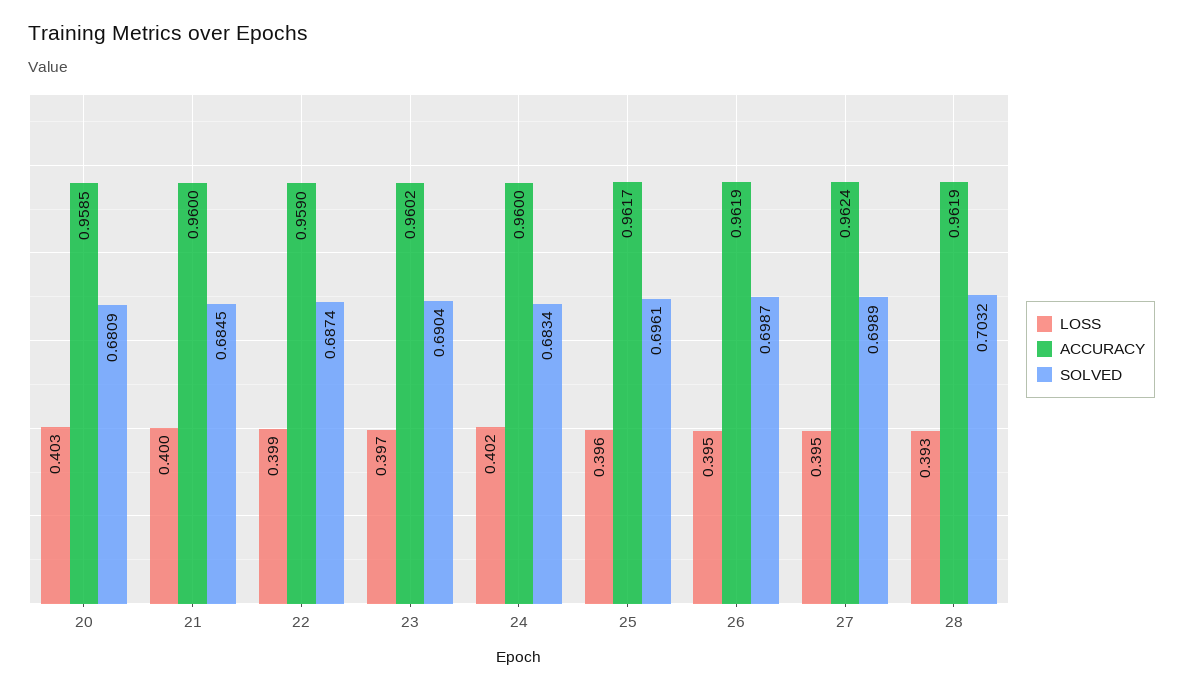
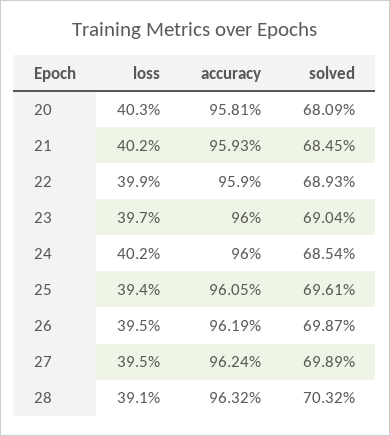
  {
    "LOSS": {
      "20": 0.403,
-     "21": 0.4,
+     "21": 0.402,
      "22": 0.399,
      "23": 0.397,
      "24": 0.402,
-     "25": 0.396,
+     "25": 0.394,
      "26": 0.395,
      "27": 0.395,
-     "28": 0.393
+     "28": 0.391
    },
    "ACCURACY": {
-     "20": 0.9585,
+     "20": 0.9581,
-     "21": 0.96,
+     "21": 0.9593,
      "22": 0.959,
-     "23": 0.9602,
+     "23": 0.96,
      "24": 0.96,
-     "25": 0.9617,
+     "25": 0.9605,
      "26": 0.9619,
      "27": 0.9624,
-     "28": 0.9619
+     "28": 0.9632
    },
    "SOLVED": {
      "20": 0.6809,
      "21": 0.6845,
-     "22": 0.6874,
+     "22": 0.6893,
      "23": 0.6904,
-     "24": 0.6834,
+     "24": 0.6854,
      "25": 0.6961,
      "26": 0.6987,
      "27": 0.6989,
      "28": 0.7032
    }
  }

